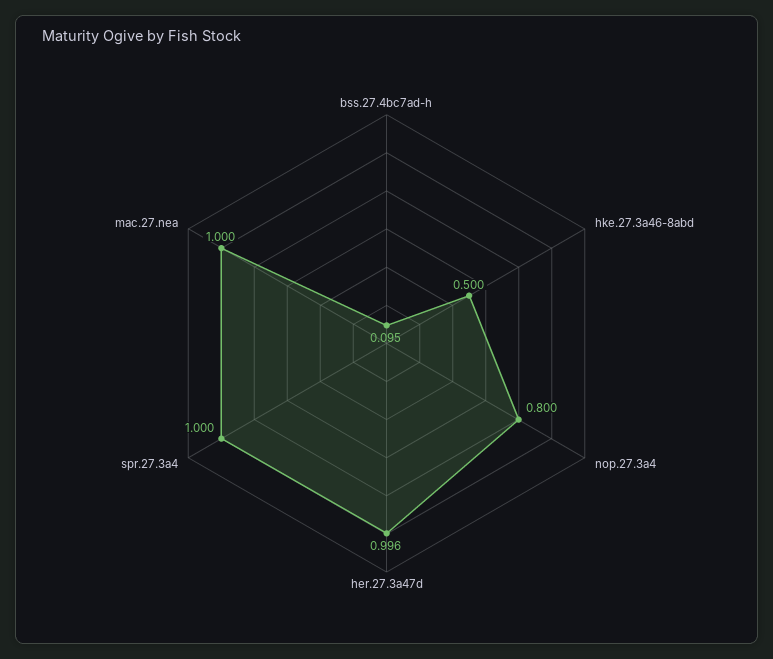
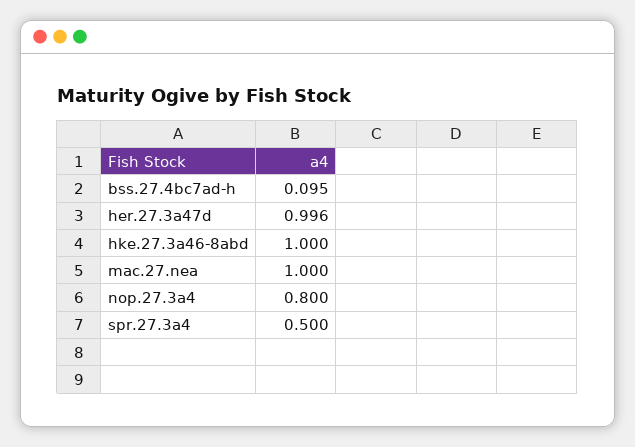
  {
    "bss.27.4bc7ad-h": 0.095,
-   "hke.27.3a46-8abd": 0.5,
+   "hke.27.3a46-8abd": 1,
    "nop.27.3a4": 0.8,
    "her.27.3a47d": 0.996,
-   "spr.27.3a4": 1,
+   "spr.27.3a4": 0.5,
    "mac.27.nea": 1
  }

